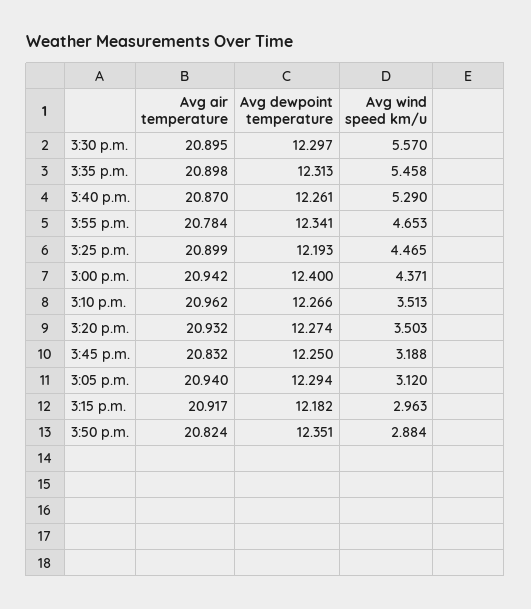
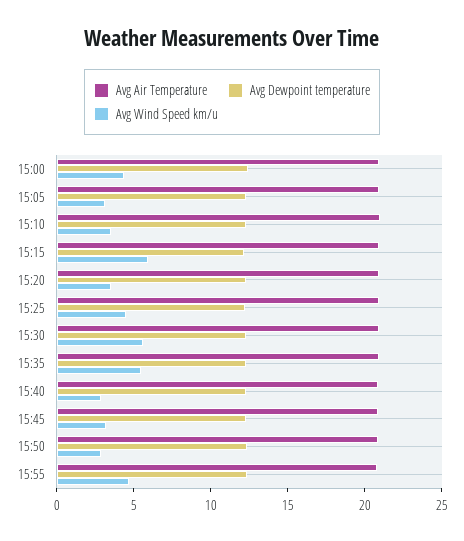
  {
    "Avg air temperature": {
      "3:30 p.m.": 20.895,
      "3:35 p.m.": 20.898,
      "3:40 p.m.": 20.87,
      "3:55 p.m.": 20.784,
      "3:25 p.m.": 20.899,
      "3:00 p.m.": 20.942,
      "3:10 p.m.": 20.962,
      "3:20 p.m.": 20.932,
      "3:45 p.m.": 20.832,
      "3:05 p.m.": 20.94,
      "3:15 p.m.": 20.917,
      "3:50 p.m.": 20.824
    },
    "Avg dewpoint temperature": {
      "3:30 p.m.": 12.297,
      "3:35 p.m.": 12.313,
      "3:40 p.m.": 12.261,
      "3:55 p.m.": 12.341,
      "3:25 p.m.": 12.193,
      "3:00 p.m.": 12.4,
      "3:10 p.m.": 12.266,
      "3:20 p.m.": 12.274,
      "3:45 p.m.": 12.25,
      "3:05 p.m.": 12.294,
      "3:15 p.m.": 12.182,
      "3:50 p.m.": 12.351
    },
    "Avg wind speed km/u": {
      "3:30 p.m.": 5.57,
      "3:35 p.m.": 5.458,
-     "3:40 p.m.": 5.29,
+     "3:40 p.m.": 3,
      "3:55 p.m.": 4.653,
      "3:25 p.m.": 4.465,
      "3:00 p.m.": 4.371,
      "3:10 p.m.": 3.513,
      "3:20 p.m.": 3.503,
      "3:45 p.m.": 3.188,
      "3:05 p.m.": 3.12,
-     "3:15 p.m.": 2.963,
+     "3:15 p.m.": 6,
      "3:50 p.m.": 2.884
    }
  }

